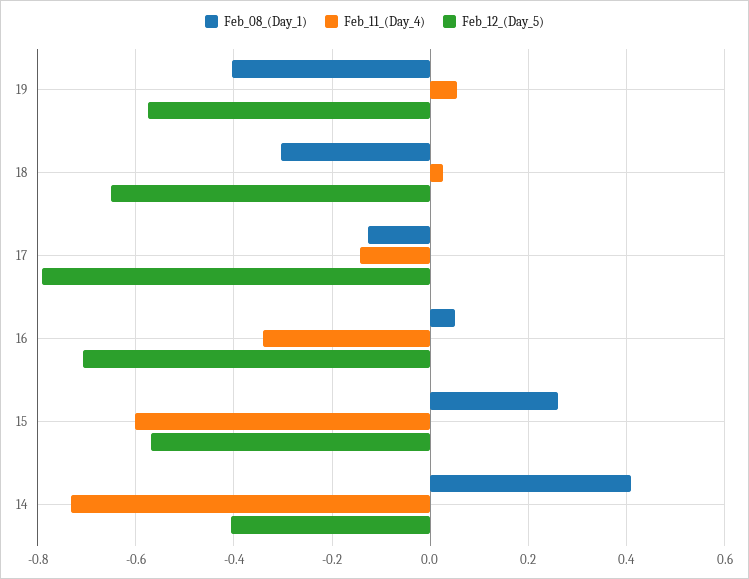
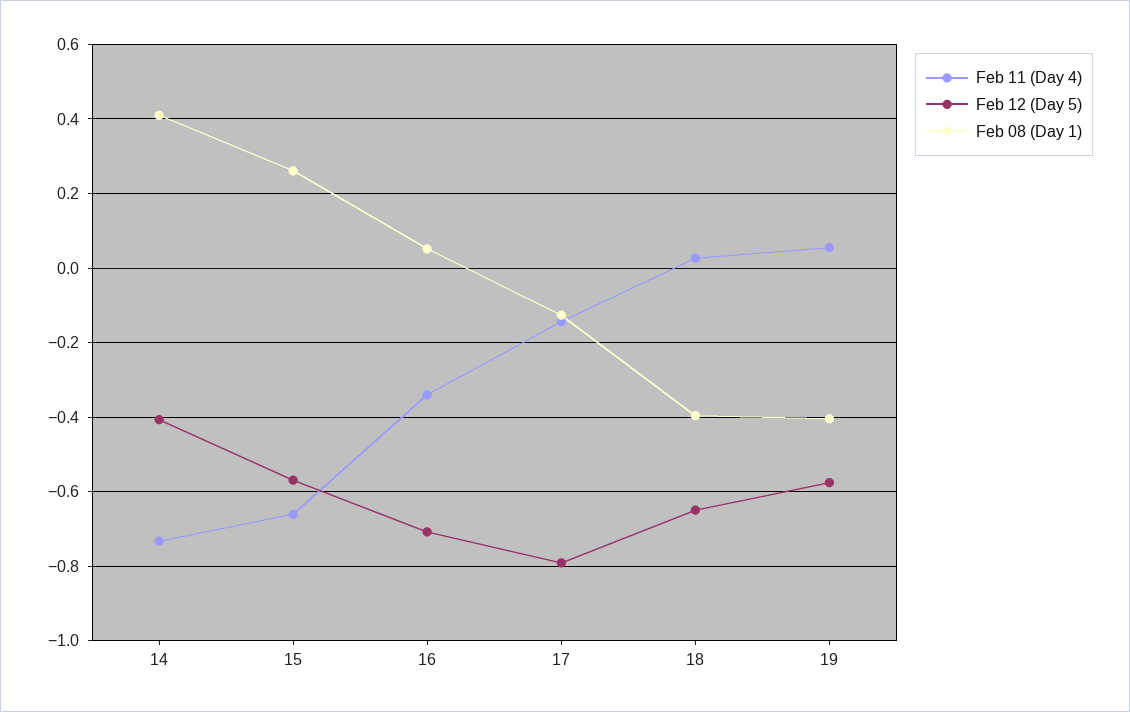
  {
    "Feb_08_(Day_1)": {
      "19": -0.4,
-     "18": -0.3,
+     "18": -0.4,
      "17": -0.12,
      "16": 0.06,
      "15": 0.26,
      "14": 0.4
    },
    "Feb_11_(Day_4)": {
      "19": 0.06,
      "18": 0.02,
      "17": -0.14,
      "16": -0.34,
-     "15": -0.6,
+     "15": -0.66,
      "14": -0.74
    },
    "Feb_12_(Day_5)": {
      "19": -0.58,
      "18": -0.64,
      "17": -0.8,
      "16": -0.7,
      "15": -0.56,
      "14": -0.4
    }
  }

